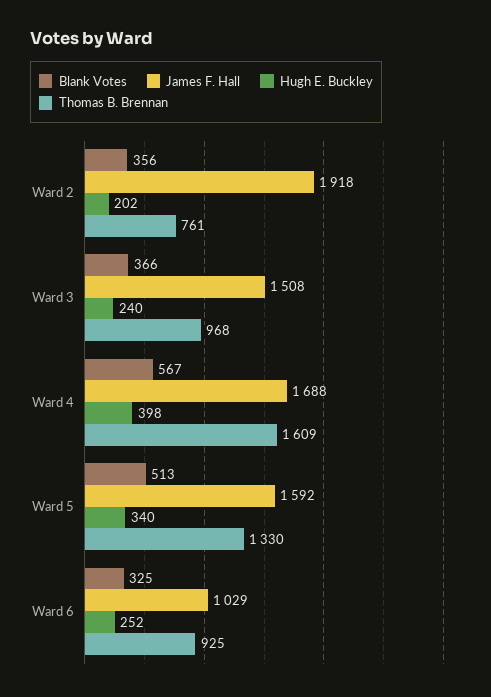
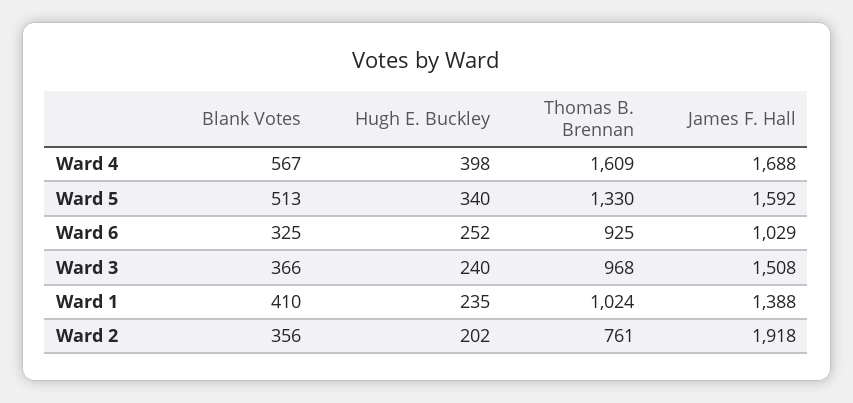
  {
    "Blank Votes": {
      "Ward 2": 356,
      "Ward 3": 366,
      "Ward 4": 567,
      "Ward 5": 513,
-     "Ward 6": 325
+     "Ward 6": 325,
+     "Ward 1": 410
    },
    "James F. Hall": {
      "Ward 2": 1918,
      "Ward 3": 1508,
      "Ward 4": 1688,
      "Ward 5": 1592,
-     "Ward 6": 1029
+     "Ward 6": 1029,
+     "Ward 1": 1388
    },
    "Hugh E. Buckley": {
      "Ward 2": 202,
      "Ward 3": 240,
      "Ward 4": 398,
      "Ward 5": 340,
-     "Ward 6": 252
+     "Ward 6": 252,
+     "Ward 1": 235
    },
    "Thomas B. Brennan": {
      "Ward 2": 761,
      "Ward 3": 968,
      "Ward 4": 1609,
      "Ward 5": 1330,
-     "Ward 6": 925
+     "Ward 6": 925,
+     "Ward 1": 1024
    }
  }

